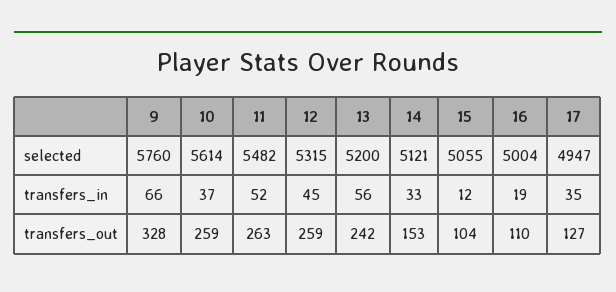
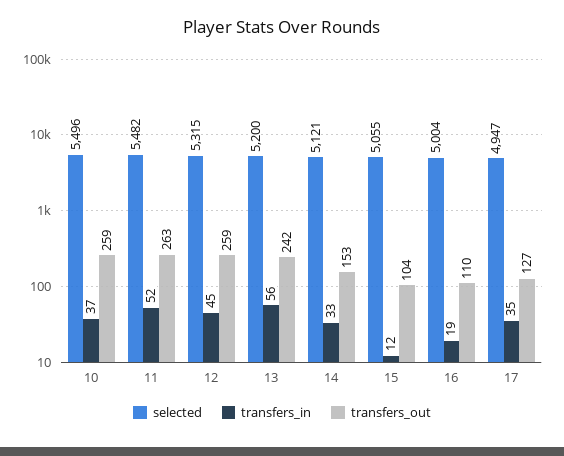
  {
    "selected": {
-     "9": 5760,
-     "10": 5614,
+     "10": 5496,
      "11": 5482,
      "12": 5315,
      "13": 5200,
      "14": 5121,
      "15": 5055,
      "16": 5004,
      "17": 4947
    },
    "transfers_in": {
-     "9": 66,
      "10": 37,
      "11": 52,
      "12": 45,
      "13": 56,
      "14": 33,
      "15": 12,
      "16": 19,
      "17": 35
    },
    "transfers_out": {
-     "9": 328,
      "10": 259,
      "11": 263,
      "12": 259,
      "13": 242,
      "14": 153,
      "15": 104,
      "16": 110,
      "17": 127
    }
  }

